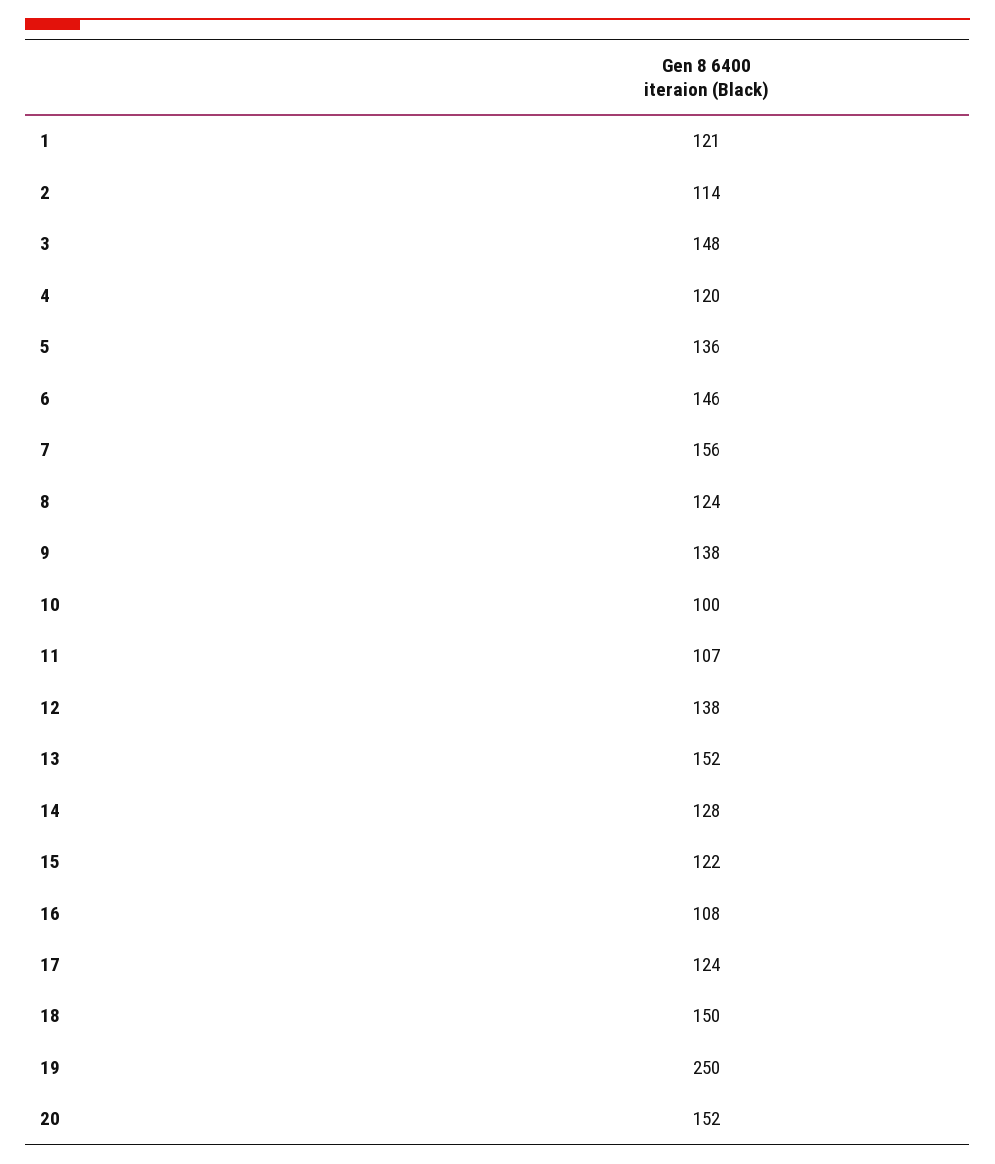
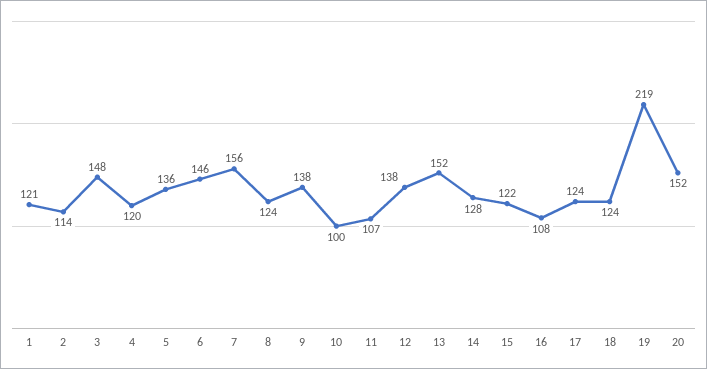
  {
    "1": 121,
    "2": 114,
    "3": 148,
    "4": 120,
    "5": 136,
    "6": 146,
    "7": 156,
    "8": 124,
    "9": 138,
    "10": 100,
    "11": 107,
    "12": 138,
    "13": 152,
    "14": 128,
    "15": 122,
    "16": 108,
    "17": 124,
-   "18": 150,
+   "18": 124,
-   "19": 250,
+   "19": 219,
    "20": 152
  }

